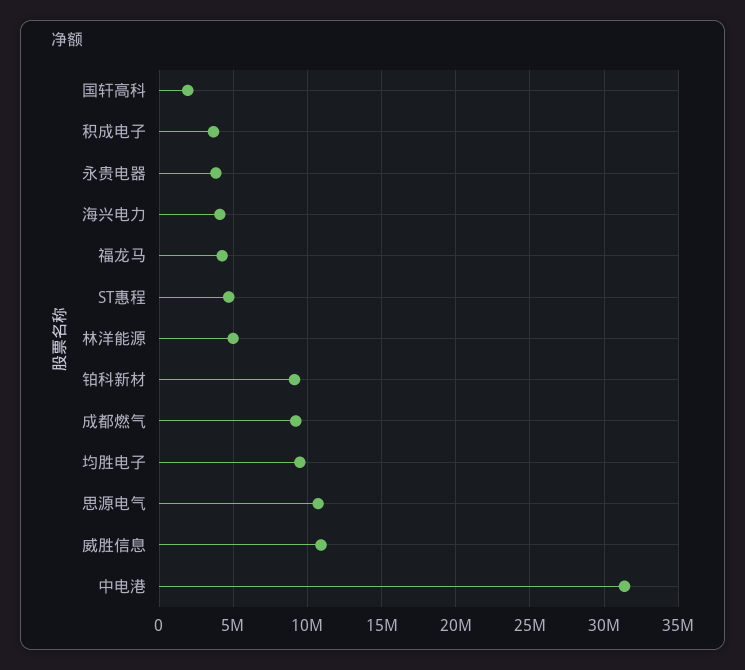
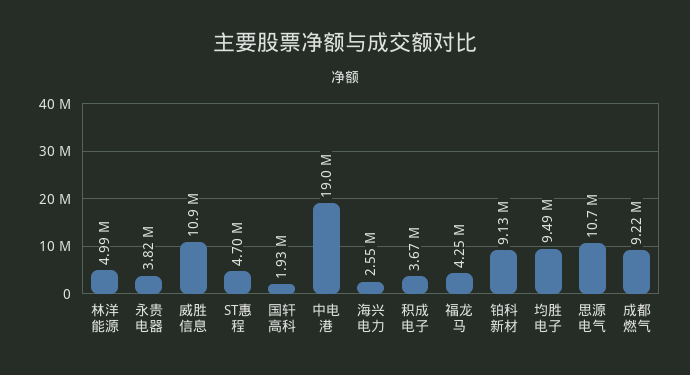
  {
    "国轩高科": 1930000,
    "积成电子": 3670000,
    "永贵电器": 3820000,
-   "海兴电力": 4000000,
+   "海兴电力": 2550000,
    "福龙马": 4250000,
    "ST惠程": 4700000,
    "林洋能源": 4990000,
    "铂科新材": 9130000,
    "成都燃气": 9220000,
    "均胜电子": 9490000,
    "思源电气": 10700000,
    "威胜信息": 10900000,
-   "中电港": 31500000
+   "中电港": 19000000
  }

